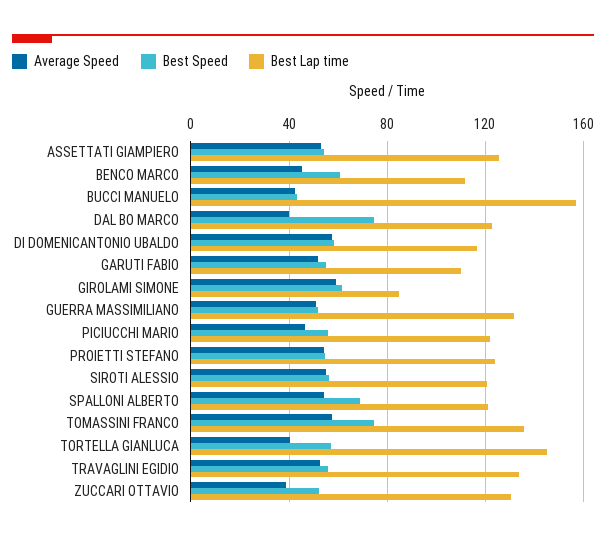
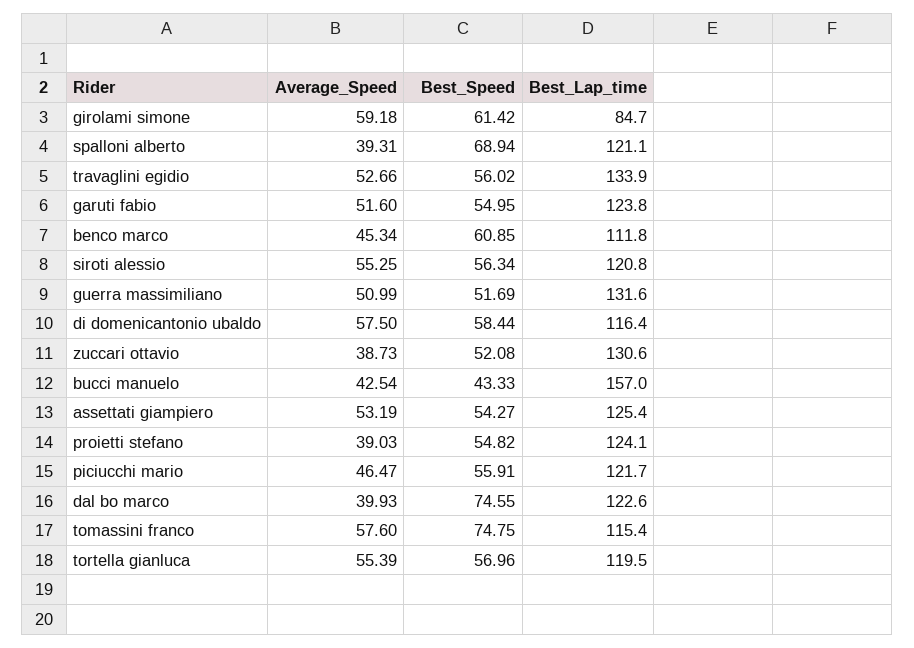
  {
    "Average Speed": {
      "ASSETTATI GIAMPIERO": 53.19,
      "BENCO MARCO": 45.34,
      "BUCCI MANUELO": 42.54,
      "DAL BO MARCO": 39.93,
      "DI DOMENICANTONIO UBALDO": 57.5,
      "GARUTI FABIO": 51.6,
      "GIROLAMI SIMONE": 59.18,
      "GUERRA MASSIMILIANO": 50.99,
      "PICIUCCHI MARIO": 46.47,
-     "PROIETTI STEFANO": 55,
+     "PROIETTI STEFANO": 39.03,
      "SIROTI ALESSIO": 55.25,
-     "SPALLONI ALBERTO": 55,
+     "SPALLONI ALBERTO": 39.31,
      "TOMASSINI FRANCO": 57.6,
-     "TORTELLA GIANLUCA": 40,
+     "TORTELLA GIANLUCA": 55.39,
      "TRAVAGLINI EGIDIO": 52.66,
      "ZUCCARI OTTAVIO": 38.73
    },
    "Best Speed": {
      "ASSETTATI GIAMPIERO": 54.27,
      "BENCO MARCO": 60.85,
      "BUCCI MANUELO": 43.33,
      "DAL BO MARCO": 74.55,
      "DI DOMENICANTONIO UBALDO": 58.44,
      "GARUTI FABIO": 54.95,
      "GIROLAMI SIMONE": 61.42,
      "GUERRA MASSIMILIANO": 51.69,
      "PICIUCCHI MARIO": 55.91,
      "PROIETTI STEFANO": 54.82,
      "SIROTI ALESSIO": 56.34,
      "SPALLONI ALBERTO": 68.94,
      "TOMASSINI FRANCO": 74.75,
      "TORTELLA GIANLUCA": 56.96,
      "TRAVAGLINI EGIDIO": 56.02,
      "ZUCCARI OTTAVIO": 52.08
    },
    "Best Lap time": {
      "ASSETTATI GIAMPIERO": 125.4,
      "BENCO MARCO": 111.8,
      "BUCCI MANUELO": 157,
      "DAL BO MARCO": 122.6,
      "DI DOMENICANTONIO UBALDO": 116.4,
-     "GARUTI FABIO": 110,
+     "GARUTI FABIO": 123.8,
      "GIROLAMI SIMONE": 84.7,
      "GUERRA MASSIMILIANO": 131.6,
      "PICIUCCHI MARIO": 121.7,
      "PROIETTI STEFANO": 124.1,
      "SIROTI ALESSIO": 120.8,
      "SPALLONI ALBERTO": 121.1,
-     "TOMASSINI FRANCO": 135,
+     "TOMASSINI FRANCO": 115.4,
-     "TORTELLA GIANLUCA": 145,
+     "TORTELLA GIANLUCA": 119.5,
      "TRAVAGLINI EGIDIO": 133.9,
      "ZUCCARI OTTAVIO": 130.6
    }
  }

